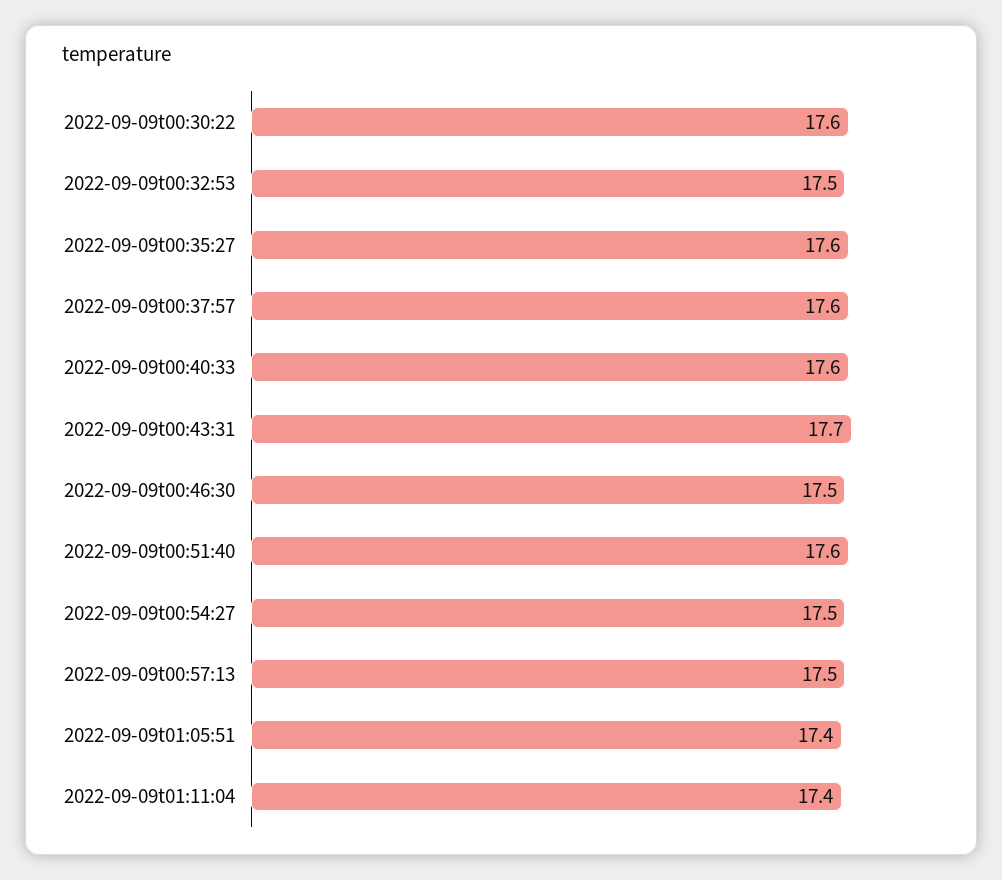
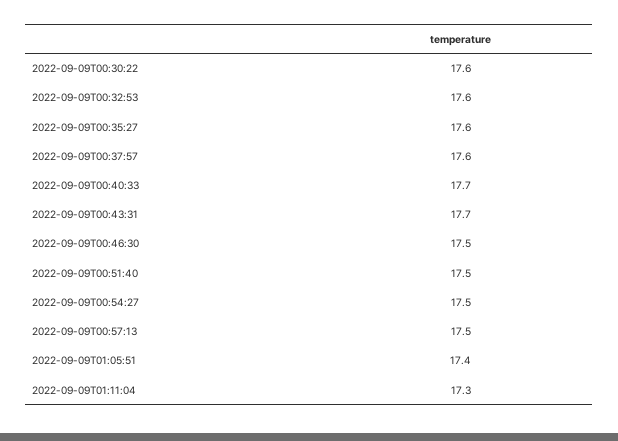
  {
    "2022-09-09t00:30:22": 17.6,
-   "2022-09-09t00:32:53": 17.5,
+   "2022-09-09t00:32:53": 17.6,
    "2022-09-09t00:35:27": 17.6,
    "2022-09-09t00:37:57": 17.6,
-   "2022-09-09t00:40:33": 17.6,
+   "2022-09-09t00:40:33": 17.7,
    "2022-09-09t00:43:31": 17.7,
    "2022-09-09t00:46:30": 17.5,
-   "2022-09-09t00:51:40": 17.6,
+   "2022-09-09t00:51:40": 17.5,
    "2022-09-09t00:54:27": 17.5,
    "2022-09-09t00:57:13": 17.5,
    "2022-09-09t01:05:51": 17.4,
-   "2022-09-09t01:11:04": 17.4
+   "2022-09-09t01:11:04": 17.3
  }

